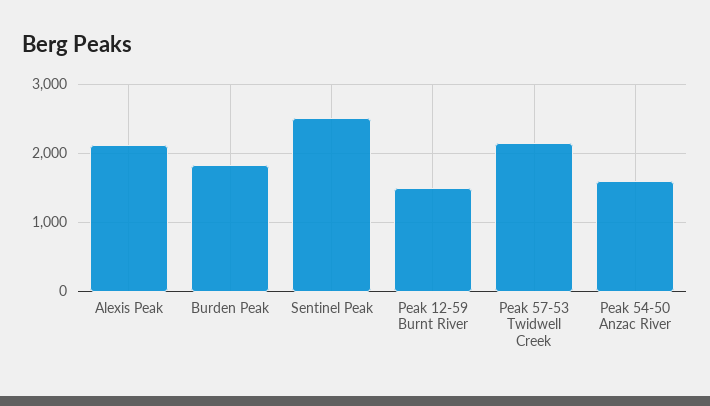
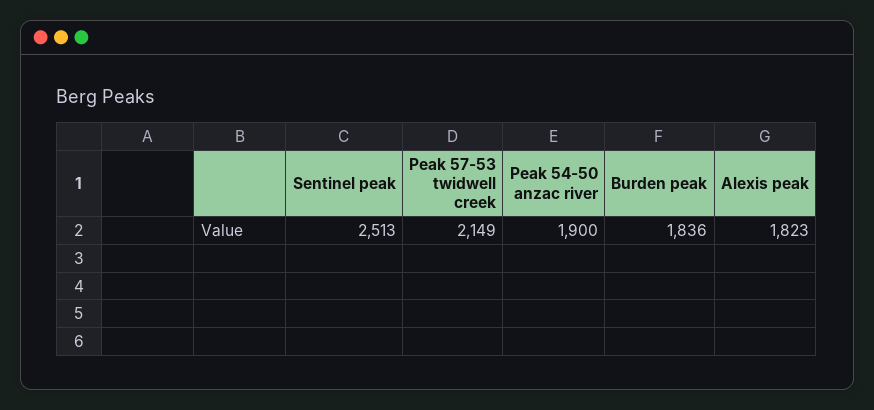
  {
-   "Alexis Peak": 2100,
+   "Alexis Peak": 1823,
    "Burden Peak": 1836,
    "Sentinel Peak": 2513,
-   "Peak 12-59 Burnt River": 1500,
    "Peak 57-53 Twidwell Creek": 2149,
-   "Peak 54-50 Anzac River": 1600
+   "Peak 54-50 Anzac River": 1900
  }

